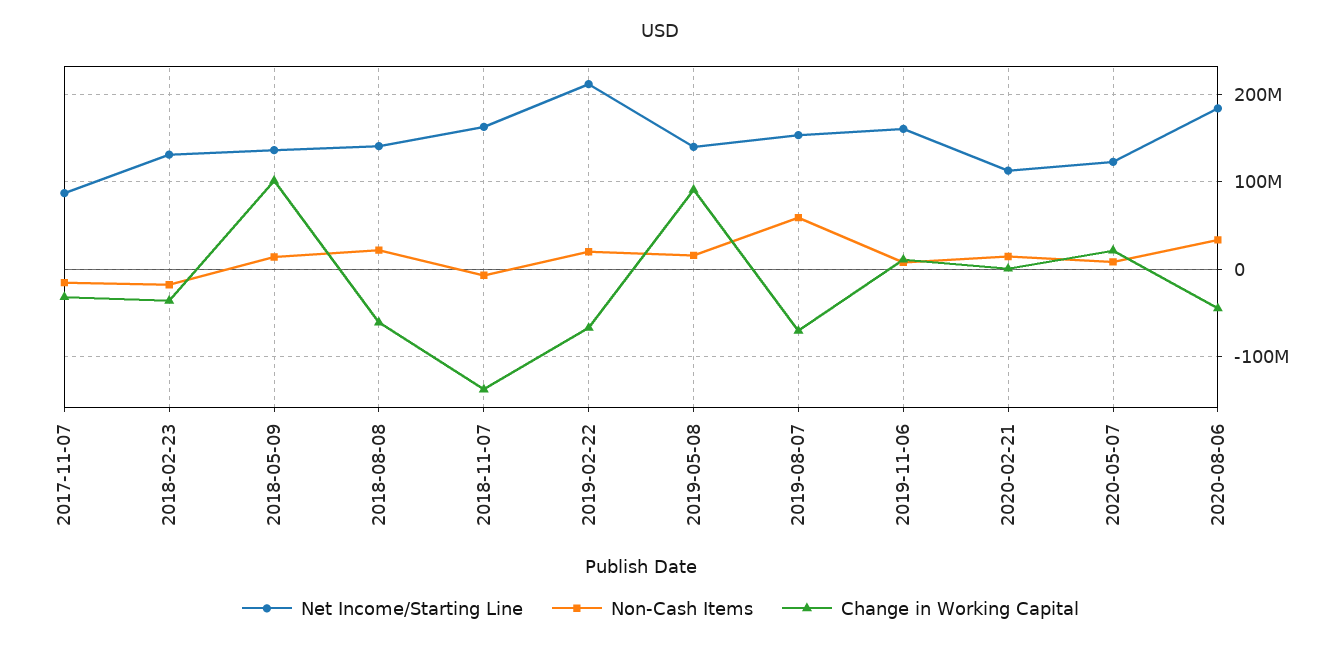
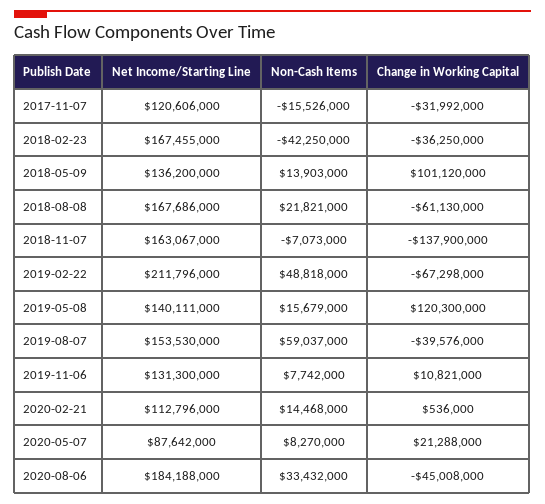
  {
    "Net Income/Starting Line": {
-     "2017-11-07": 90000000,
+     "2017-11-07": 120606000,
-     "2018-02-23": 130000000,
+     "2018-02-23": 167455000,
      "2018-05-09": 136200000,
-     "2018-08-08": 140000000,
+     "2018-08-08": 167686000,
      "2018-11-07": 163067000,
      "2019-02-22": 211796000,
      "2019-05-08": 140111000,
      "2019-08-07": 153530000,
-     "2019-11-06": 160000000,
+     "2019-11-06": 131300000,
      "2020-02-21": 112796000,
-     "2020-05-07": 120000000,
+     "2020-05-07": 87642000,
      "2020-08-06": 184188000
    },
    "Non-Cash Items": {
      "2017-11-07": -15526000,
-     "2018-02-23": -20000000,
+     "2018-02-23": -42250000,
      "2018-05-09": 13903000,
      "2018-08-08": 21821000,
      "2018-11-07": -7073000,
-     "2019-02-22": 20000000,
+     "2019-02-22": 48818000,
      "2019-05-08": 15679000,
      "2019-08-07": 59037000,
      "2019-11-06": 7742000,
      "2020-02-21": 14468000,
      "2020-05-07": 8270000,
      "2020-08-06": 33432000
    },
    "Change in Working Capital": {
      "2017-11-07": -31992000,
      "2018-02-23": -36250000,
      "2018-05-09": 101120000,
      "2018-08-08": -61130000,
      "2018-11-07": -137900000,
      "2019-02-22": -67298000,
-     "2019-05-08": 90000000,
+     "2019-05-08": 120300000,
-     "2019-08-07": -70000000,
+     "2019-08-07": -39576000,
      "2019-11-06": 10821000,
      "2020-02-21": 536000,
      "2020-05-07": 21288000,
      "2020-08-06": -45008000
    }
  }

